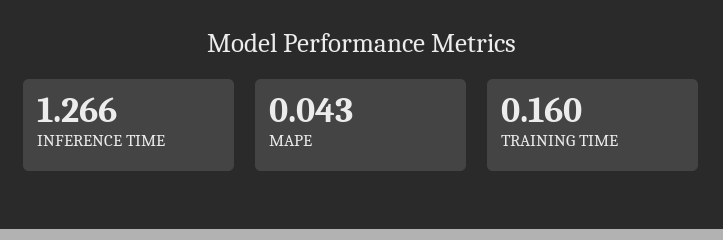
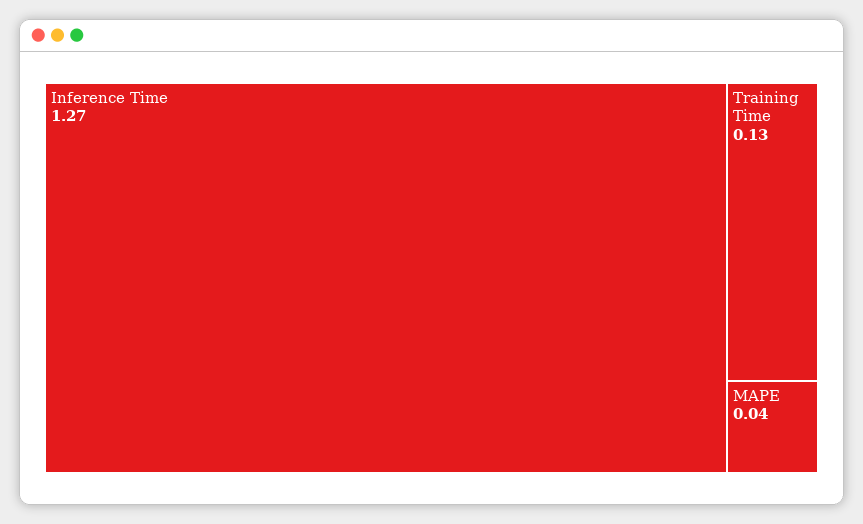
  {
    "INFERENCE TIME": 1.266,
    "MAPE": 0.043,
-   "TRAINING TIME": 0.16
+   "TRAINING TIME": 0.13
  }

